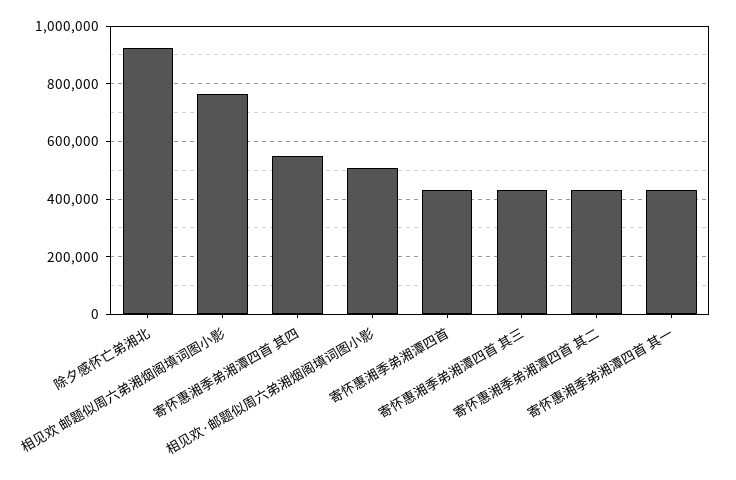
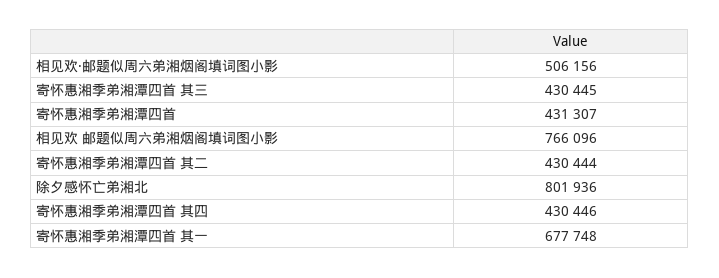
  {
-   "除夕感怀亡弟湘北": 925000,
+   "除夕感怀亡弟湘北": 801936,
    "相见欢 邮题似周六弟湘烟阁填词图小影": 766096,
-   "寄怀惠湘季弟湘潭四首 其四": 550000,
+   "寄怀惠湘季弟湘潭四首 其四": 430446,
    "相见欢·邮题似周六弟湘烟阁填词图小影": 506156,
    "寄怀惠湘季弟湘潭四首": 431307,
    "寄怀惠湘季弟湘潭四首 其三": 430445,
    "寄怀惠湘季弟湘潭四首 其二": 430444,
-   "寄怀惠湘季弟湘潭四首 其一": 425000
+   "寄怀惠湘季弟湘潭四首 其一": 677748
  }

